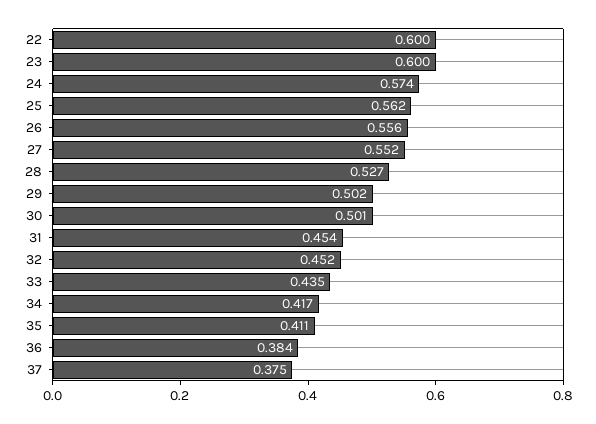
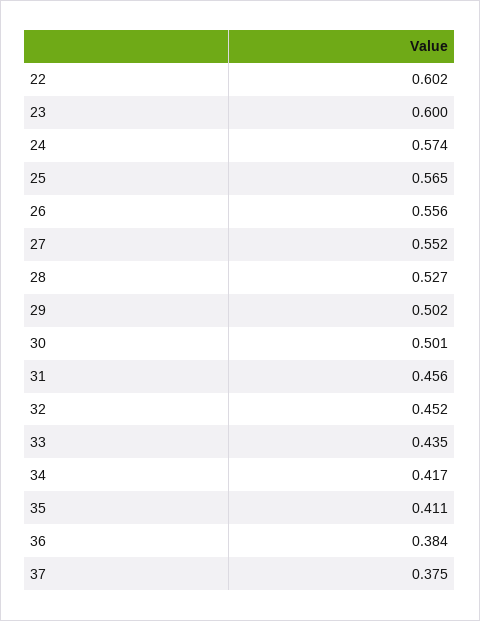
  {
-   "22": 0.6,
+   "22": 0.602,
    "23": 0.6,
    "24": 0.574,
-   "25": 0.562,
+   "25": 0.565,
    "26": 0.556,
    "27": 0.552,
    "28": 0.527,
    "29": 0.502,
    "30": 0.501,
-   "31": 0.454,
+   "31": 0.456,
    "32": 0.452,
    "33": 0.435,
    "34": 0.417,
    "35": 0.411,
    "36": 0.384,
    "37": 0.375
  }

